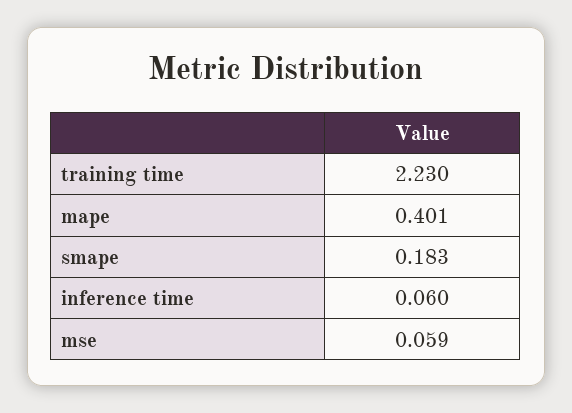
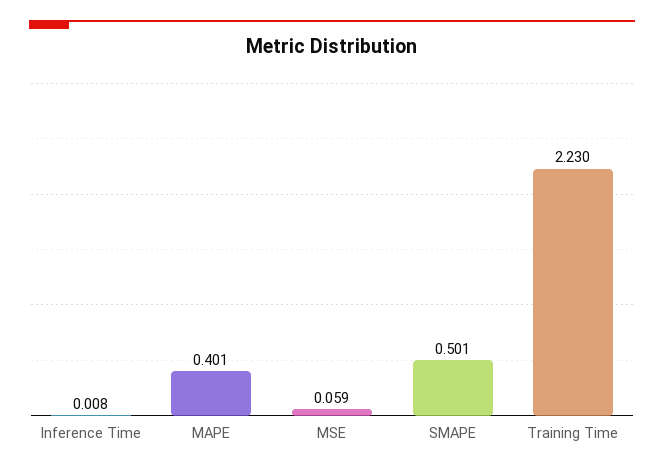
  {
    "training time": 2.23,
    "mape": 0.401,
-   "smape": 0.183,
+   "smape": 0.501,
-   "inference time": 0.06,
+   "inference time": 0.008,
    "mse": 0.059
  }

